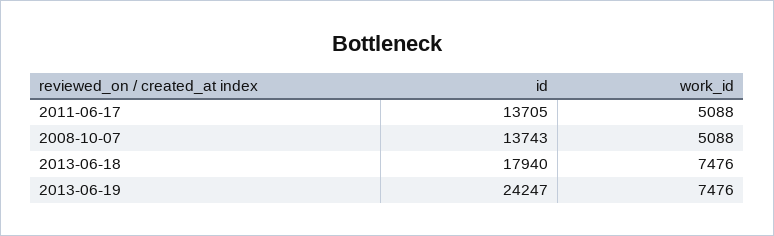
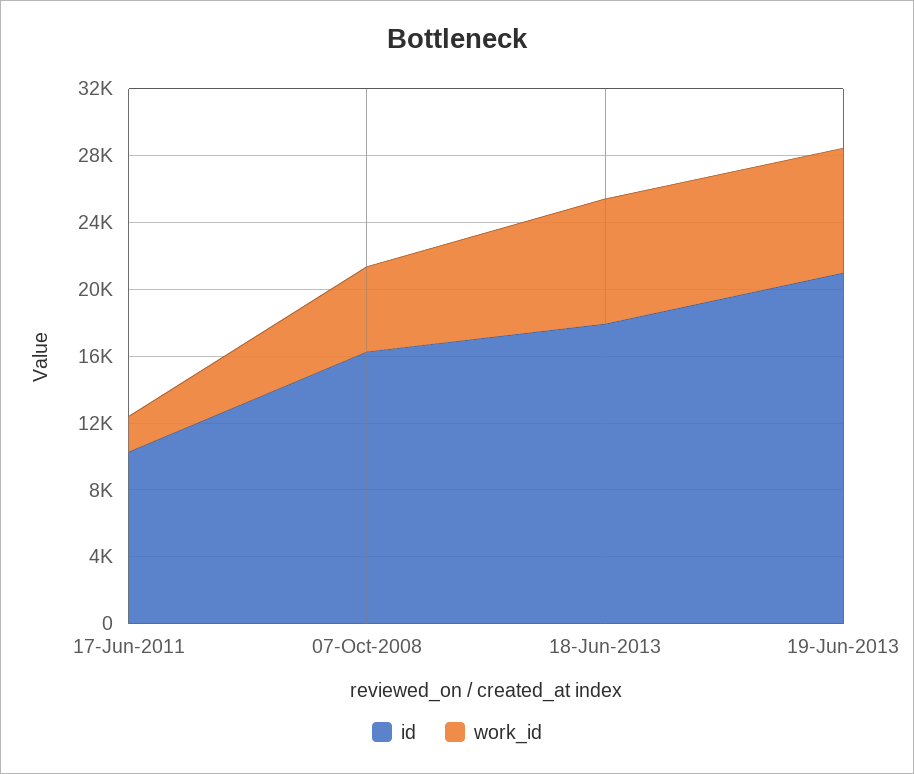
  {
    "id": {
-     "2011-06-17": 13705,
+     "2011-06-17": 10000,
-     "2008-10-07": 13743,
+     "2008-10-07": 16000,
      "2013-06-18": 17940,
-     "2013-06-19": 24247
+     "2013-06-19": 21000
    },
    "work_id": {
-     "2011-06-17": 5088,
+     "2011-06-17": 2000,
      "2008-10-07": 5088,
      "2013-06-18": 7476,
      "2013-06-19": 7476
    }
  }

